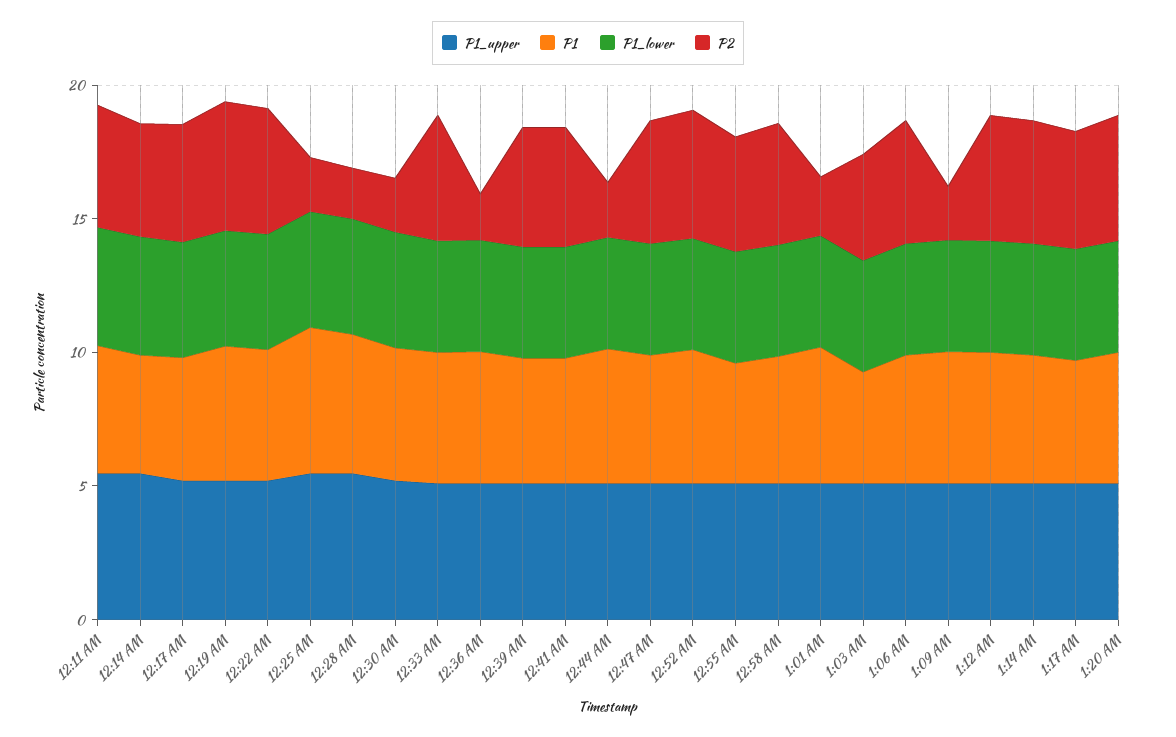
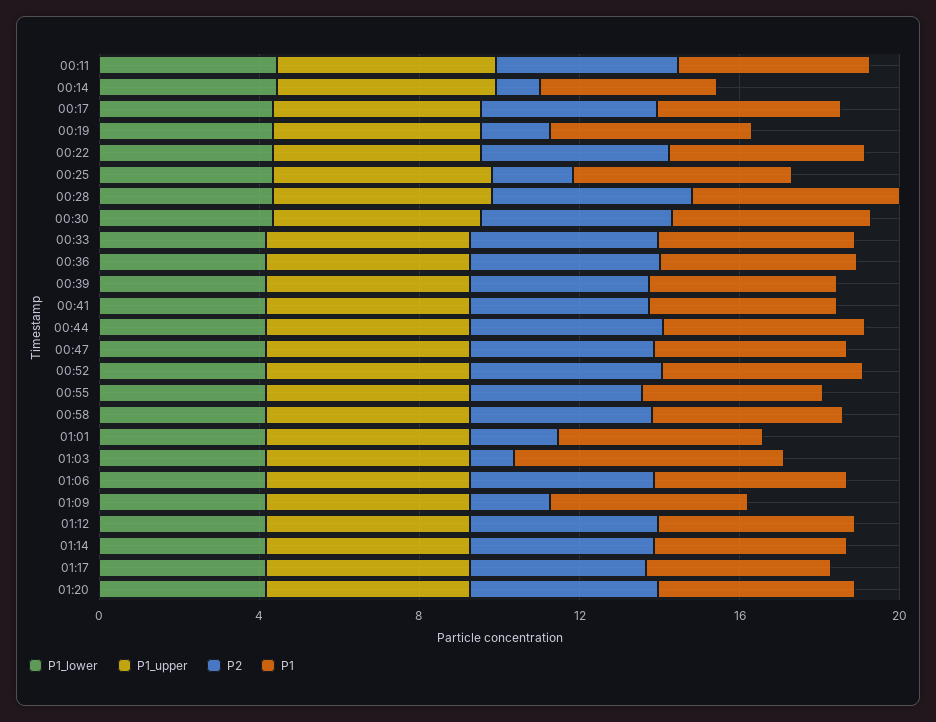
  {
    "P1_upper": {
      "12:11 AM": 5,
      "12:14 AM": 5,
      "12:17 AM": 5,
      "12:19 AM": 5,
      "12:22 AM": 5,
      "12:25 AM": 5,
      "12:28 AM": 5,
      "12:30 AM": 5,
      "12:33 AM": 5,
      "12:36 AM": 5,
      "12:39 AM": 5,
      "12:41 AM": 5,
      "12:44 AM": 5,
      "12:47 AM": 5,
      "12:52 AM": 5,
      "12:55 AM": 5,
      "12:58 AM": 5,
      "1:01 AM": 5,
      "1:03 AM": 5,
      "1:06 AM": 5,
      "1:09 AM": 5,
      "1:12 AM": 5,
      "1:14 AM": 5,
      "1:17 AM": 5,
      "1:20 AM": 5
    },
    "P1": {
      "12:11 AM": 5,
      "12:14 AM": 4,
      "12:17 AM": 5,
      "12:19 AM": 5,
      "12:22 AM": 5,
      "12:25 AM": 5,
      "12:28 AM": 5,
      "12:30 AM": 5,
      "12:33 AM": 5,
      "12:36 AM": 5,
      "12:39 AM": 5,
      "12:41 AM": 5,
      "12:44 AM": 5,
      "12:47 AM": 5,
      "12:52 AM": 5,
      "12:55 AM": 5,
      "12:58 AM": 5,
      "1:01 AM": 5,
-     "1:03 AM": 4,
+     "1:03 AM": 7,
      "1:06 AM": 5,
      "1:09 AM": 5,
      "1:12 AM": 5,
      "1:14 AM": 5,
      "1:17 AM": 5,
      "1:20 AM": 5
    },
    "P1_lower": {
      "12:11 AM": 4,
      "12:14 AM": 4,
      "12:17 AM": 4,
      "12:19 AM": 4,
      "12:22 AM": 4,
      "12:25 AM": 4,
      "12:28 AM": 4,
      "12:30 AM": 4,
      "12:33 AM": 4,
      "12:36 AM": 4,
      "12:39 AM": 4,
      "12:41 AM": 4,
      "12:44 AM": 4,
      "12:47 AM": 4,
      "12:52 AM": 4,
      "12:55 AM": 4,
      "12:58 AM": 4,
      "1:01 AM": 4,
      "1:03 AM": 4,
      "1:06 AM": 4,
      "1:09 AM": 4,
      "1:12 AM": 4,
      "1:14 AM": 4,
      "1:17 AM": 4,
      "1:20 AM": 4
    },
    "P2": {
      "12:11 AM": 5,
-     "12:14 AM": 4,
+     "12:14 AM": 1,
      "12:17 AM": 4,
-     "12:19 AM": 5,
+     "12:19 AM": 2,
      "12:22 AM": 5,
      "12:25 AM": 2,
-     "12:28 AM": 2,
+     "12:28 AM": 5,
-     "12:30 AM": 2,
+     "12:30 AM": 5,
      "12:33 AM": 5,
-     "12:36 AM": 2,
+     "12:36 AM": 5,
      "12:39 AM": 4,
      "12:41 AM": 4,
-     "12:44 AM": 2,
+     "12:44 AM": 5,
      "12:47 AM": 5,
      "12:52 AM": 5,
      "12:55 AM": 4,
      "12:58 AM": 5,
      "1:01 AM": 2,
-     "1:03 AM": 4,
+     "1:03 AM": 1,
      "1:06 AM": 5,
      "1:09 AM": 2,
      "1:12 AM": 5,
      "1:14 AM": 5,
      "1:17 AM": 4,
      "1:20 AM": 5
    }
  }

